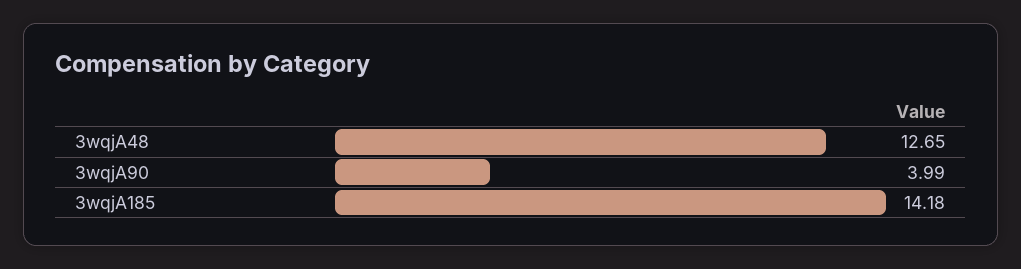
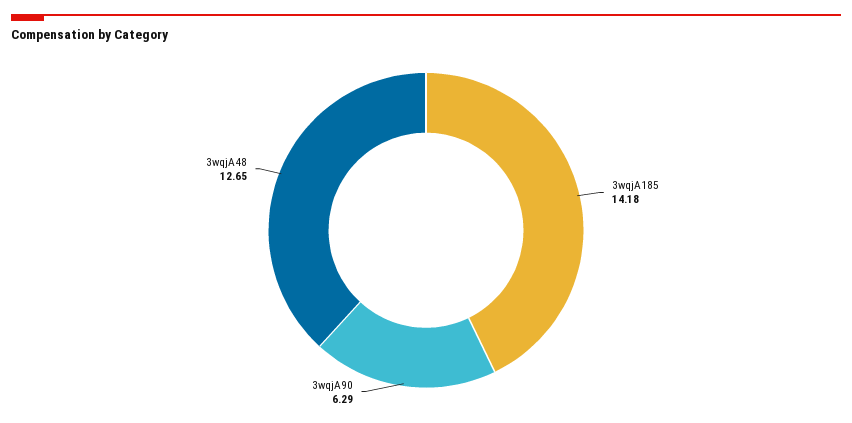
  {
    "3wqjA48": 12.65,
-   "3wqjA90": 3.99,
+   "3wqjA90": 6.29,
    "3wqjA185": 14.18
  }

